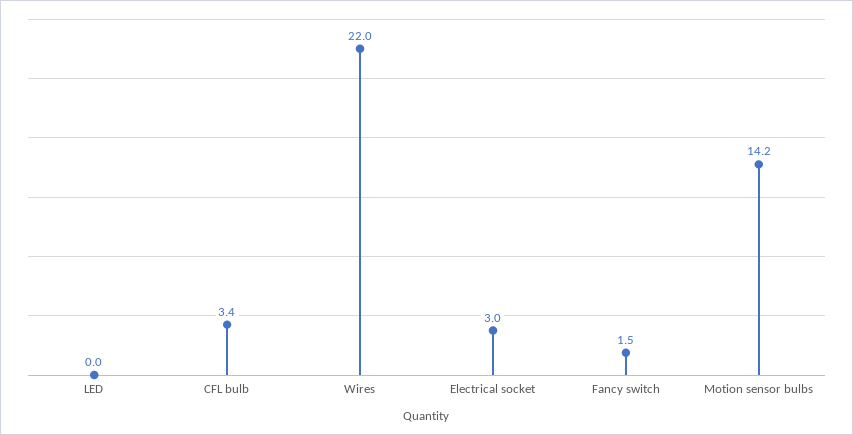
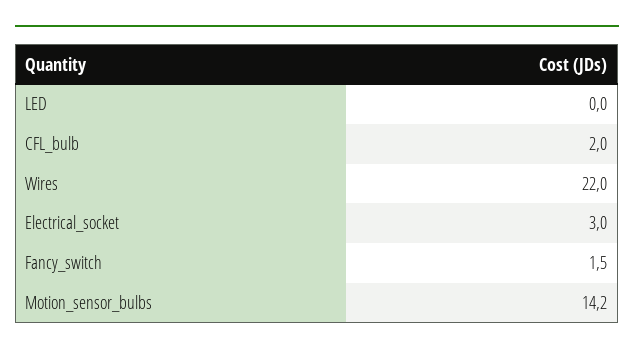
  {
    "LED": 0,
-   "CFL bulb": 3.4,
+   "CFL bulb": 2,
    "Wires": 22,
    "Electrical socket": 3,
    "Fancy switch": 1.5,
    "Motion sensor bulbs": 14.2
  }

